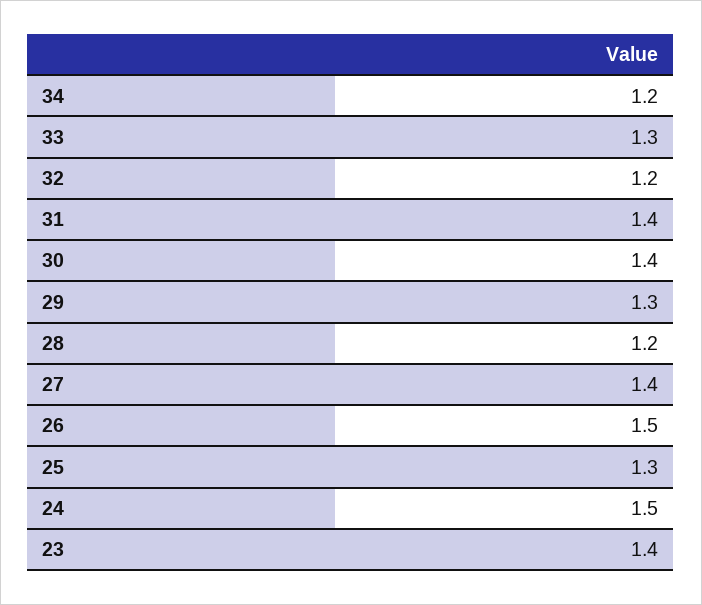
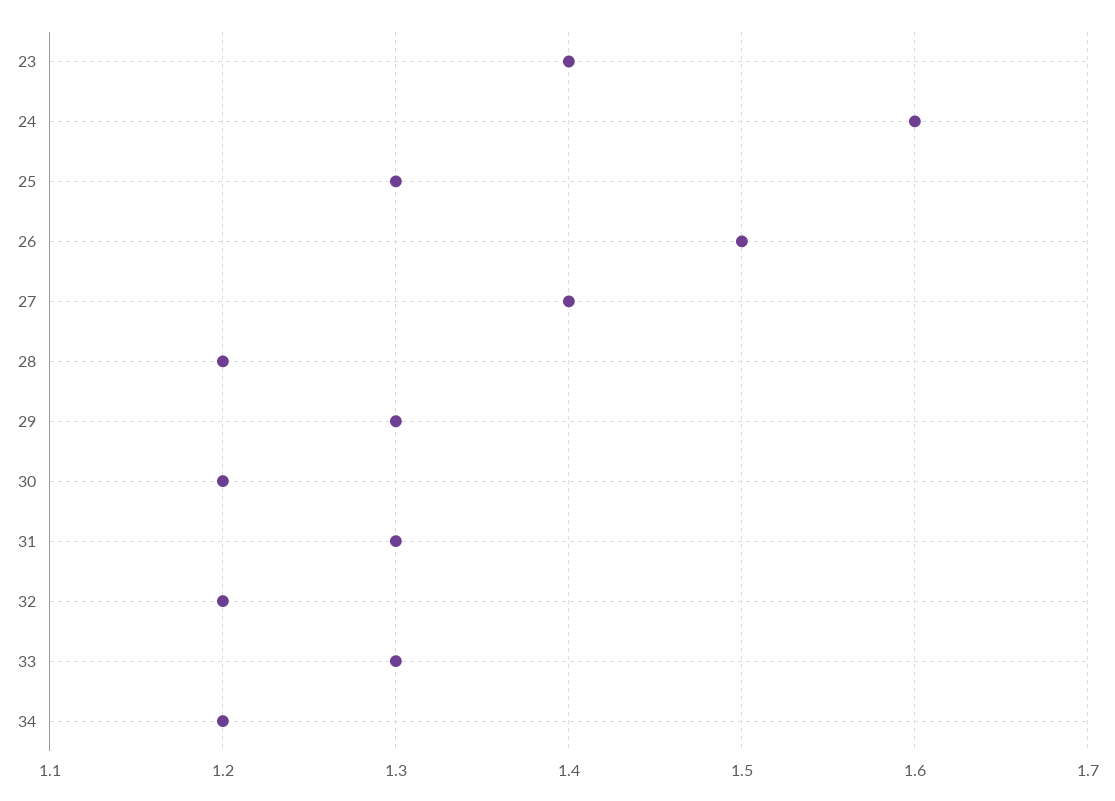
  {
    "34": 1.2,
    "33": 1.3,
    "32": 1.2,
-   "31": 1.4,
+   "31": 1.3,
-   "30": 1.4,
+   "30": 1.2,
    "29": 1.3,
    "28": 1.2,
    "27": 1.4,
    "26": 1.5,
    "25": 1.3,
-   "24": 1.5,
+   "24": 1.6,
    "23": 1.4
  }

